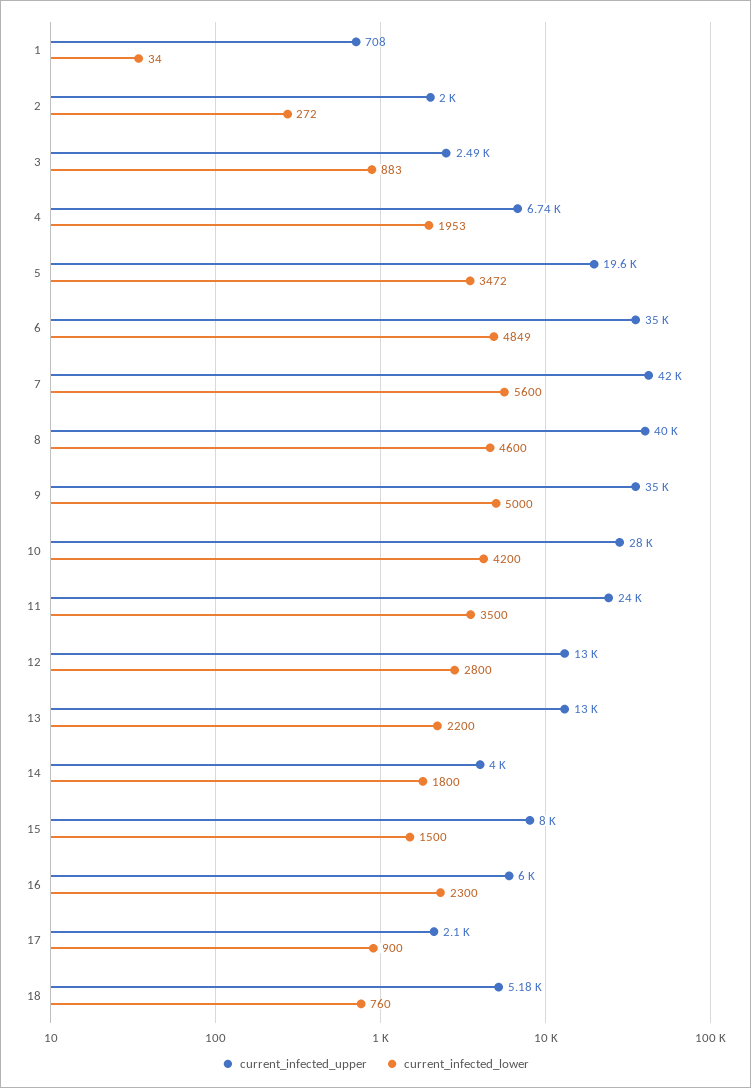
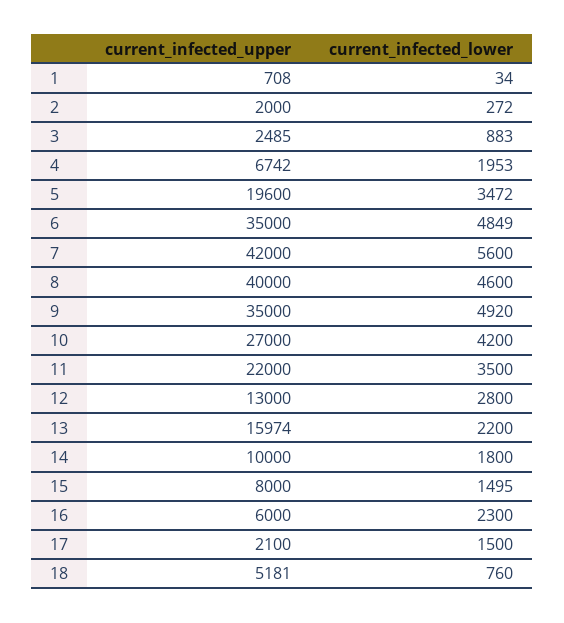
  {
    "current_infected_upper": {
      "1": 708,
      "2": 2000,
      "3": 2485,
      "4": 6742,
      "5": 19600,
      "6": 35000,
      "7": 42000,
      "8": 40000,
      "9": 35000,
-     "10": 28000,
+     "10": 27000,
-     "11": 24000,
+     "11": 22000,
      "12": 13000,
-     "13": 13000,
+     "13": 15974,
-     "14": 4000,
+     "14": 10000,
      "15": 8000,
      "16": 6000,
      "17": 2100,
      "18": 5181
    },
    "current_infected_lower": {
      "1": 34,
      "2": 272,
      "3": 883,
      "4": 1953,
      "5": 3472,
      "6": 4849,
      "7": 5600,
      "8": 4600,
-     "9": 5000,
+     "9": 4920,
      "10": 4200,
      "11": 3500,
      "12": 2800,
      "13": 2200,
      "14": 1800,
-     "15": 1500,
+     "15": 1495,
      "16": 2300,
-     "17": 900,
+     "17": 1500,
      "18": 760
    }
  }

